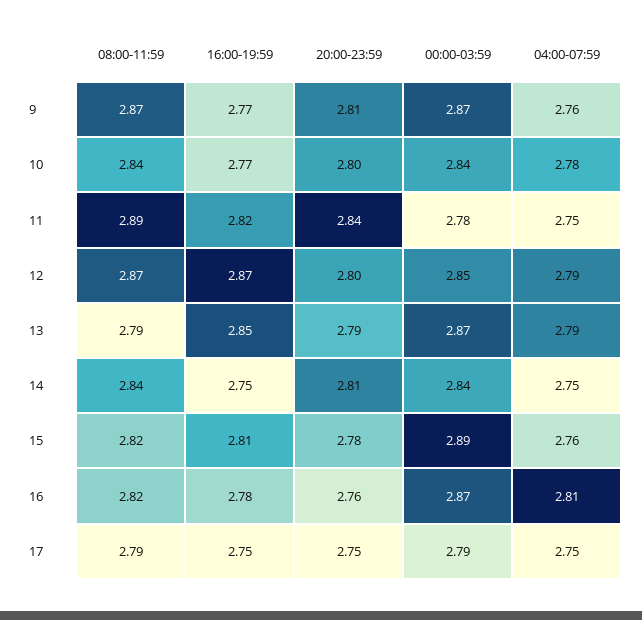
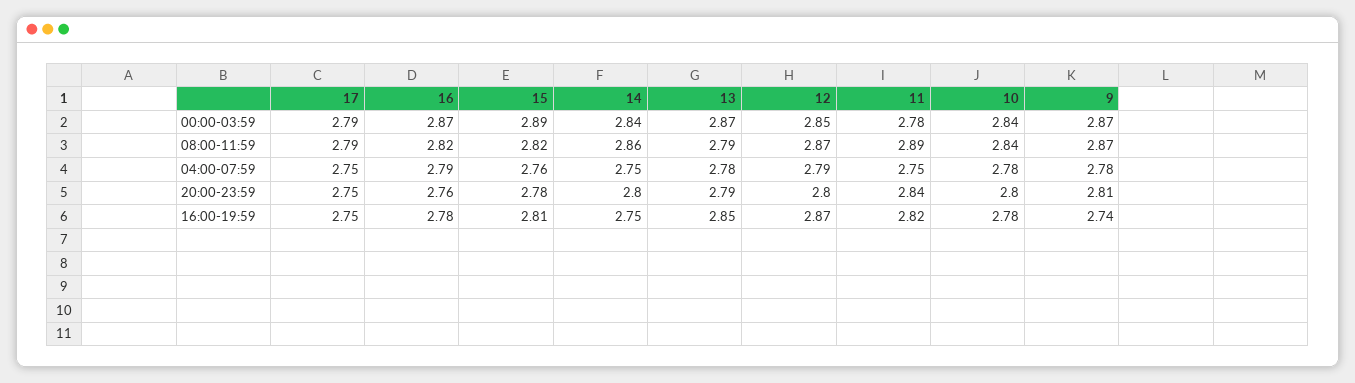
  {
    "08:00-11:59": {
      "9": 2.87,
      "10": 2.84,
      "11": 2.89,
      "12": 2.87,
      "13": 2.79,
-     "14": 2.84,
+     "14": 2.86,
      "15": 2.82,
      "16": 2.82,
      "17": 2.79
    },
    "16:00-19:59": {
-     "9": 2.77,
+     "9": 2.74,
-     "10": 2.77,
+     "10": 2.78,
      "11": 2.82,
      "12": 2.87,
      "13": 2.85,
      "14": 2.75,
      "15": 2.81,
      "16": 2.78,
      "17": 2.75
    },
    "20:00-23:59": {
      "9": 2.81,
      "10": 2.8,
      "11": 2.84,
      "12": 2.8,
      "13": 2.79,
-     "14": 2.81,
+     "14": 2.8,
      "15": 2.78,
      "16": 2.76,
      "17": 2.75
    },
    "00:00-03:59": {
      "9": 2.87,
      "10": 2.84,
      "11": 2.78,
      "12": 2.85,
      "13": 2.87,
      "14": 2.84,
      "15": 2.89,
      "16": 2.87,
      "17": 2.79
    },
    "04:00-07:59": {
-     "9": 2.76,
+     "9": 2.78,
      "10": 2.78,
      "11": 2.75,
      "12": 2.79,
-     "13": 2.79,
+     "13": 2.78,
      "14": 2.75,
      "15": 2.76,
-     "16": 2.81,
+     "16": 2.79,
      "17": 2.75
    }
  }

